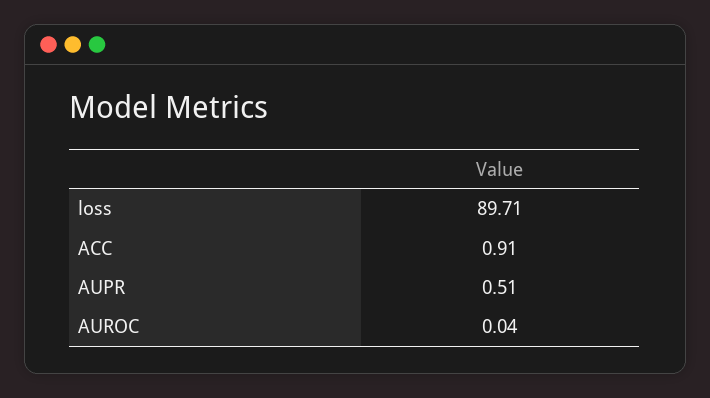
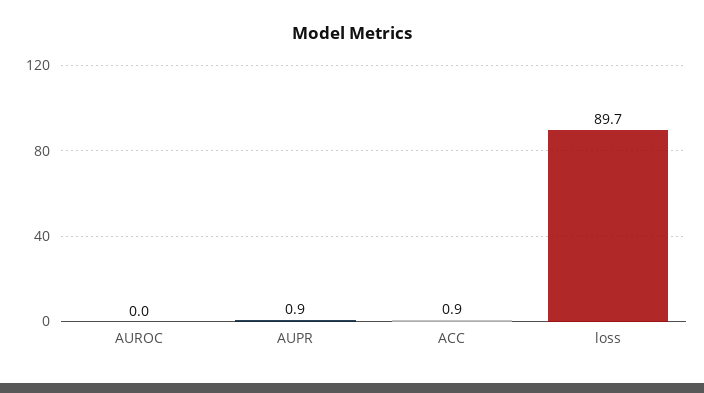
  {
    "loss": 89.71,
    "ACC": 0.91,
-   "AUPR": 0.51,
+   "AUPR": 0.9,
    "AUROC": 0.04
  }

